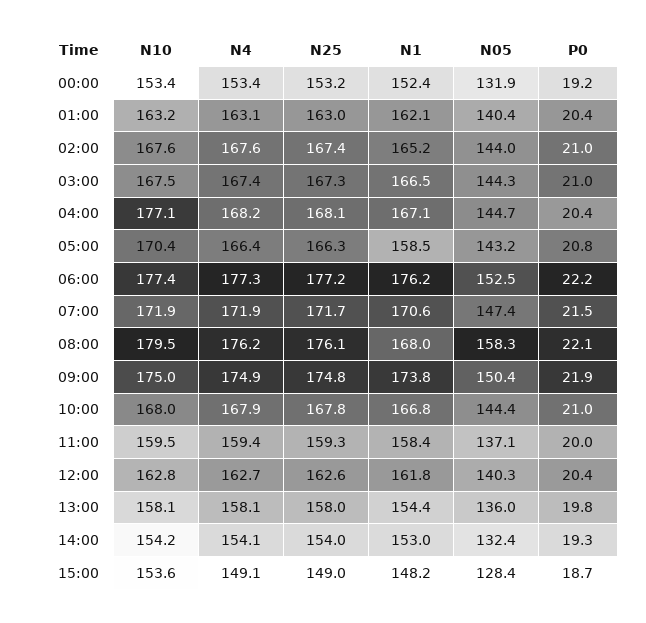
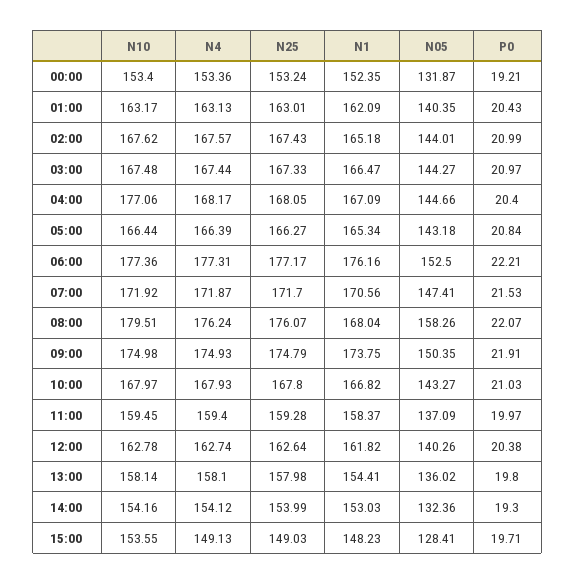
  {
    "N10": {
      "00:00": 153.4,
      "01:00": 163.17,
      "02:00": 167.62,
      "03:00": 167.48,
      "04:00": 177.06,
-     "05:00": 170.4,
+     "05:00": 166.44,
      "06:00": 177.36,
      "07:00": 171.92,
      "08:00": 179.51,
      "09:00": 174.98,
      "10:00": 167.97,
      "11:00": 159.45,
      "12:00": 162.78,
      "13:00": 158.14,
      "14:00": 154.16,
      "15:00": 153.55
    },
    "N4": {
      "00:00": 153.36,
      "01:00": 163.13,
      "02:00": 167.57,
      "03:00": 167.44,
      "04:00": 168.17,
      "05:00": 166.39,
      "06:00": 177.31,
      "07:00": 171.87,
      "08:00": 176.24,
      "09:00": 174.93,
      "10:00": 167.93,
      "11:00": 159.4,
      "12:00": 162.74,
      "13:00": 158.1,
      "14:00": 154.12,
      "15:00": 149.13
    },
    "N25": {
      "00:00": 153.24,
      "01:00": 163.01,
      "02:00": 167.43,
      "03:00": 167.33,
      "04:00": 168.05,
      "05:00": 166.27,
      "06:00": 177.17,
      "07:00": 171.7,
      "08:00": 176.07,
      "09:00": 174.79,
      "10:00": 167.8,
      "11:00": 159.28,
      "12:00": 162.64,
      "13:00": 157.98,
      "14:00": 153.99,
      "15:00": 149.03
    },
    "N1": {
      "00:00": 152.35,
      "01:00": 162.09,
      "02:00": 165.18,
      "03:00": 166.47,
      "04:00": 167.09,
-     "05:00": 158.5,
+     "05:00": 165.34,
      "06:00": 176.16,
      "07:00": 170.56,
      "08:00": 168.04,
      "09:00": 173.75,
      "10:00": 166.82,
      "11:00": 158.37,
      "12:00": 161.82,
      "13:00": 154.41,
      "14:00": 153.03,
      "15:00": 148.23
    },
    "N05": {
      "00:00": 131.87,
      "01:00": 140.35,
      "02:00": 144.01,
      "03:00": 144.27,
      "04:00": 144.66,
      "05:00": 143.18,
      "06:00": 152.5,
      "07:00": 147.41,
      "08:00": 158.26,
      "09:00": 150.35,
-     "10:00": 144.4,
+     "10:00": 143.27,
      "11:00": 137.09,
      "12:00": 140.26,
      "13:00": 136.02,
      "14:00": 132.36,
      "15:00": 128.41
    },
    "P0": {
      "00:00": 19.21,
      "01:00": 20.43,
      "02:00": 20.99,
      "03:00": 20.97,
      "04:00": 20.4,
      "05:00": 20.84,
      "06:00": 22.21,
      "07:00": 21.53,
      "08:00": 22.07,
      "09:00": 21.91,
      "10:00": 21.03,
      "11:00": 19.97,
      "12:00": 20.38,
      "13:00": 19.8,
      "14:00": 19.3,
-     "15:00": 18.7
+     "15:00": 19.71
    }
  }

